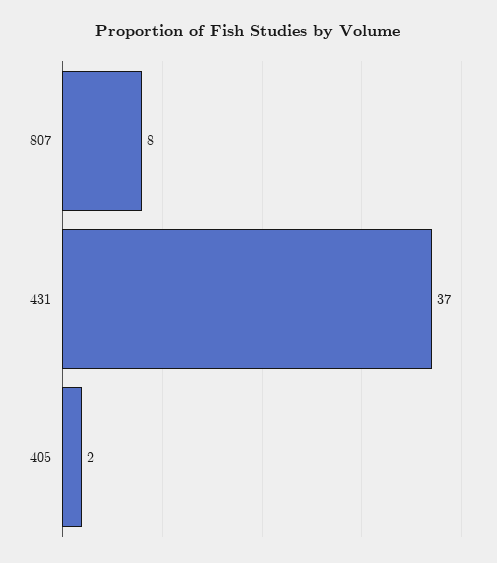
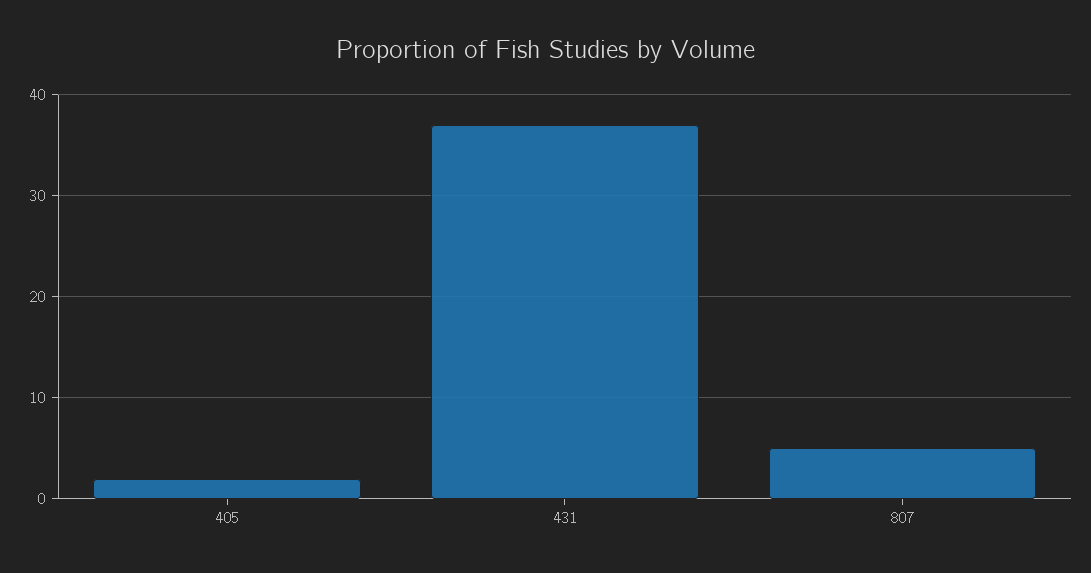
  {
-   "807": 8,
+   "807": 5,
    "431": 37,
    "405": 2
  }

